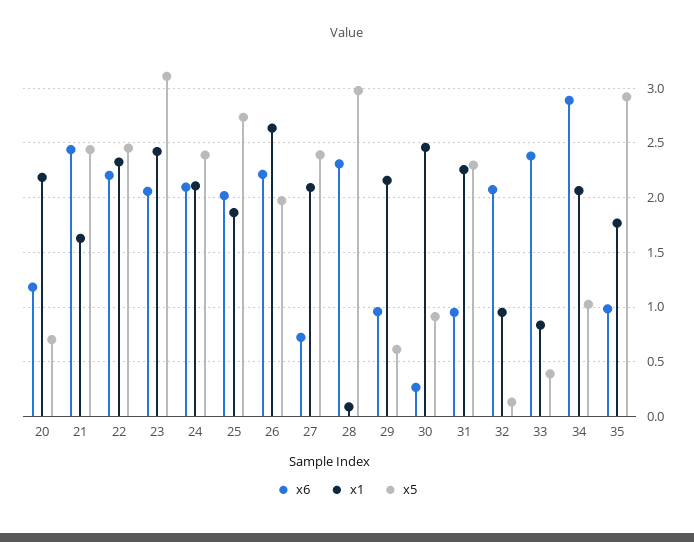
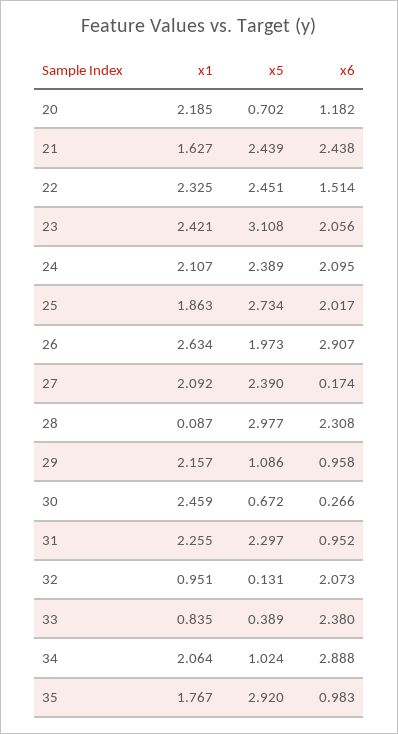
  {
    "x6": {
      "20": 1.182,
      "21": 2.438,
-     "22": 2.2,
+     "22": 1.514,
      "23": 2.056,
      "24": 2.095,
      "25": 2.017,
-     "26": 2.2,
+     "26": 2.907,
-     "27": 0.7,
+     "27": 0.174,
      "28": 2.308,
      "29": 0.958,
      "30": 0.266,
      "31": 0.952,
      "32": 2.073,
      "33": 2.38,
      "34": 2.888,
      "35": 0.983
    },
    "x1": {
      "20": 2.185,
      "21": 1.627,
      "22": 2.325,
      "23": 2.421,
      "24": 2.107,
      "25": 1.863,
      "26": 2.634,
      "27": 2.092,
      "28": 0.087,
      "29": 2.157,
      "30": 2.459,
      "31": 2.255,
      "32": 0.951,
      "33": 0.835,
      "34": 2.064,
      "35": 1.767
    },
    "x5": {
      "20": 0.702,
      "21": 2.439,
      "22": 2.451,
      "23": 3.108,
      "24": 2.389,
      "25": 2.734,
      "26": 1.973,
      "27": 2.39,
      "28": 2.977,
-     "29": 0.6,
+     "29": 1.086,
-     "30": 0.9,
+     "30": 0.672,
      "31": 2.297,
      "32": 0.131,
      "33": 0.389,
      "34": 1.024,
      "35": 2.92
    }
  }

